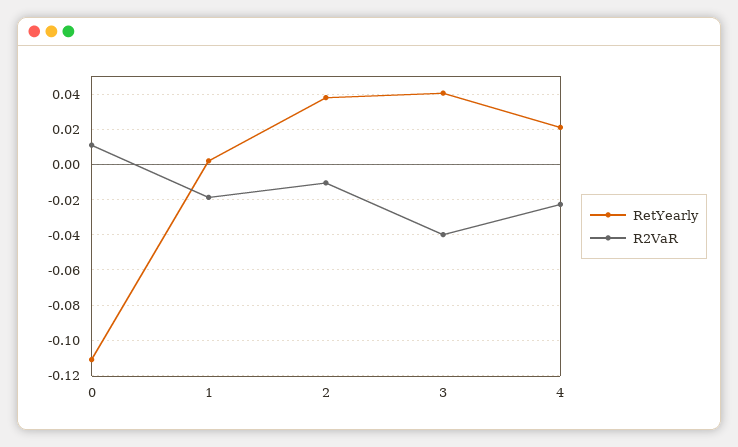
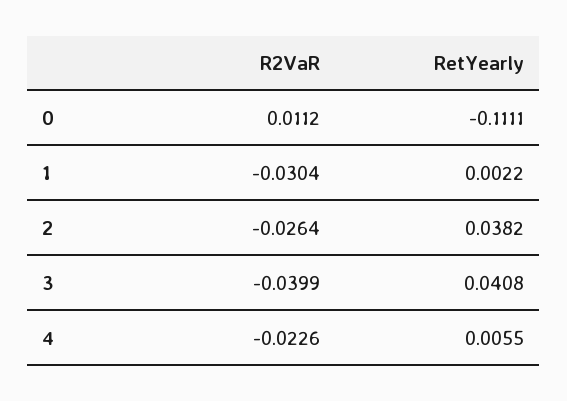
  {
    "RetYearly": {
      "0": -0.1111,
      "1": 0.0022,
      "2": 0.0382,
      "3": 0.0408,
-     "4": 0.02
+     "4": 0.0055
    },
    "R2VaR": {
      "0": 0.0112,
-     "1": -0.02,
+     "1": -0.0304,
-     "2": -0.01,
+     "2": -0.0264,
      "3": -0.0399,
      "4": -0.0226
    }
  }

